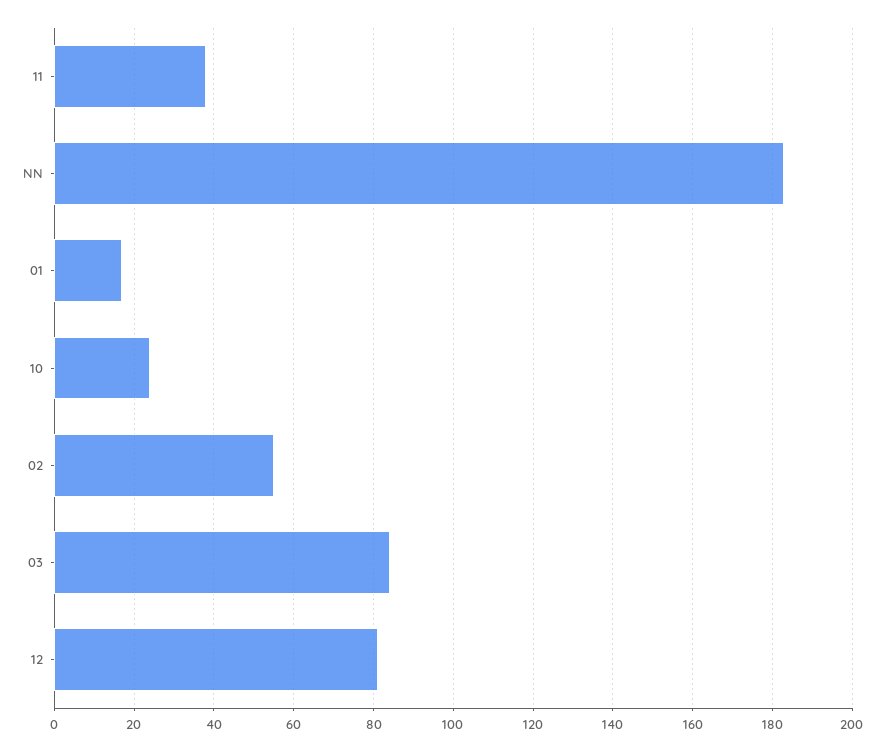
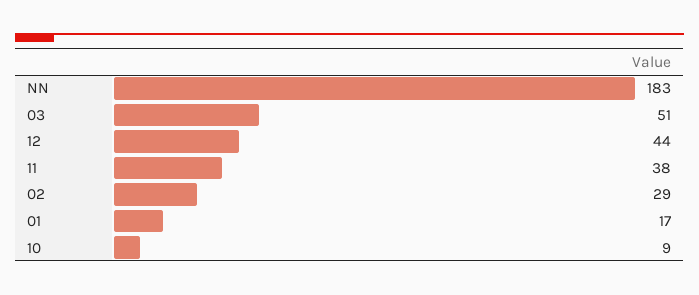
  {
    "11": 38,
    "NN": 183,
    "01": 17,
-   "10": 25,
+   "10": 9,
-   "02": 55,
+   "02": 29,
-   "03": 85,
+   "03": 51,
-   "12": 80
+   "12": 44
  }

